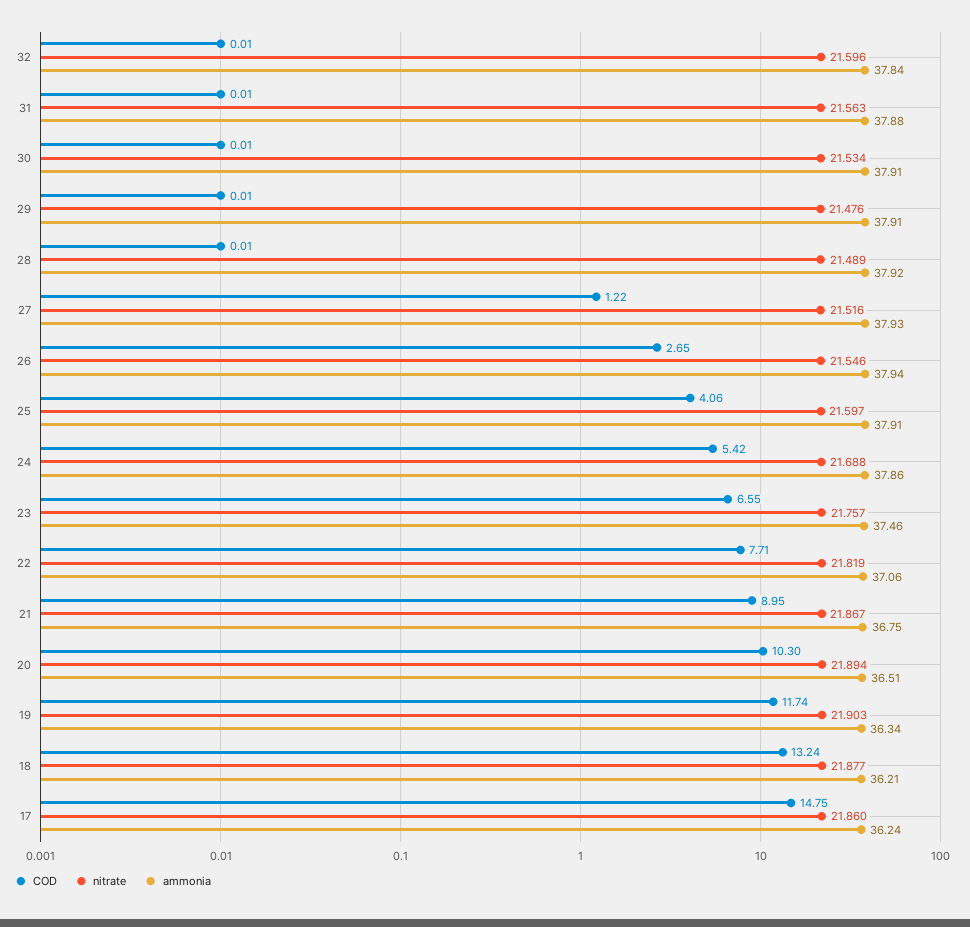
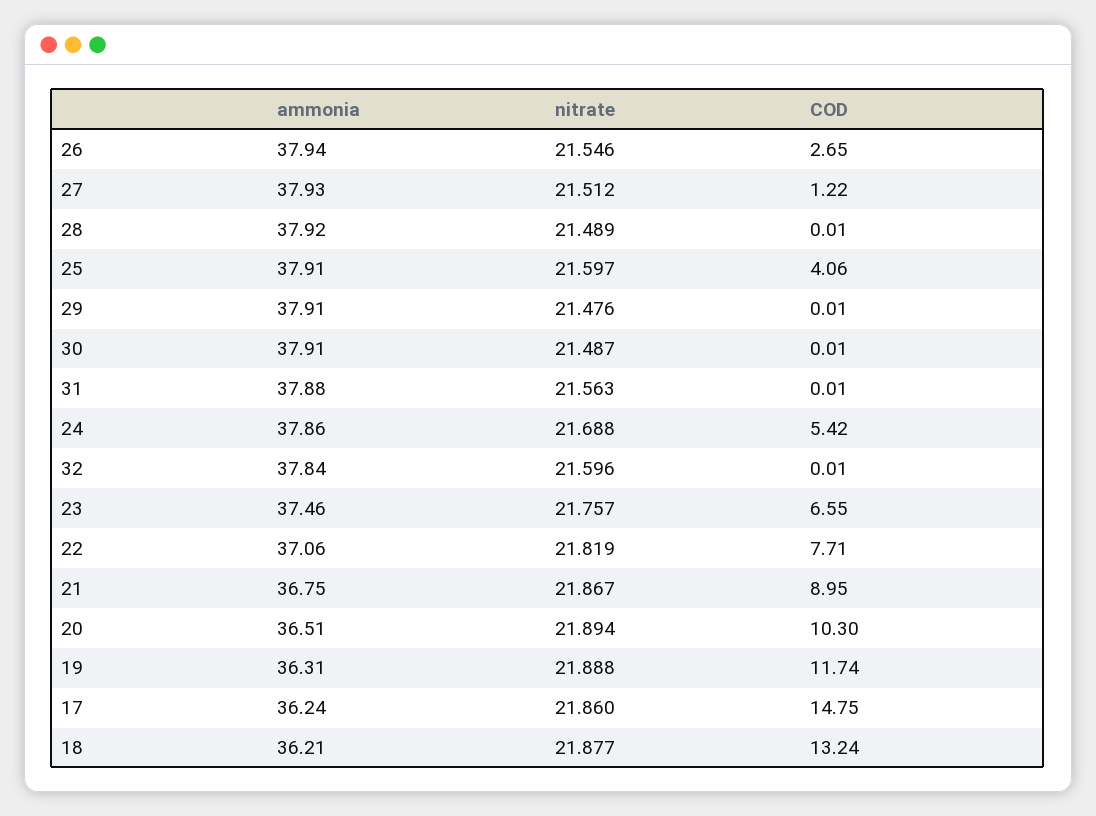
  {
    "COD": {
      "32": 0.01,
      "31": 0.01,
      "30": 0.01,
      "29": 0.01,
      "28": 0.01,
      "27": 1.22,
      "26": 2.65,
      "25": 4.06,
      "24": 5.42,
      "23": 6.55,
      "22": 7.71,
      "21": 8.95,
      "20": 10.3,
      "19": 11.74,
      "18": 13.24,
      "17": 14.75
    },
    "nitrate": {
      "32": 21.596,
      "31": 21.563,
-     "30": 21.534,
+     "30": 21.487,
      "29": 21.476,
      "28": 21.489,
-     "27": 21.516,
+     "27": 21.512,
      "26": 21.546,
      "25": 21.597,
      "24": 21.688,
      "23": 21.757,
      "22": 21.819,
      "21": 21.867,
      "20": 21.894,
-     "19": 21.903,
+     "19": 21.888,
      "18": 21.877,
      "17": 21.86
    },
    "ammonia": {
      "32": 37.84,
      "31": 37.88,
      "30": 37.91,
      "29": 37.91,
      "28": 37.92,
      "27": 37.93,
      "26": 37.94,
      "25": 37.91,
      "24": 37.86,
      "23": 37.46,
      "22": 37.06,
      "21": 36.75,
      "20": 36.51,
-     "19": 36.34,
+     "19": 36.31,
      "18": 36.21,
      "17": 36.24
    }
  }

